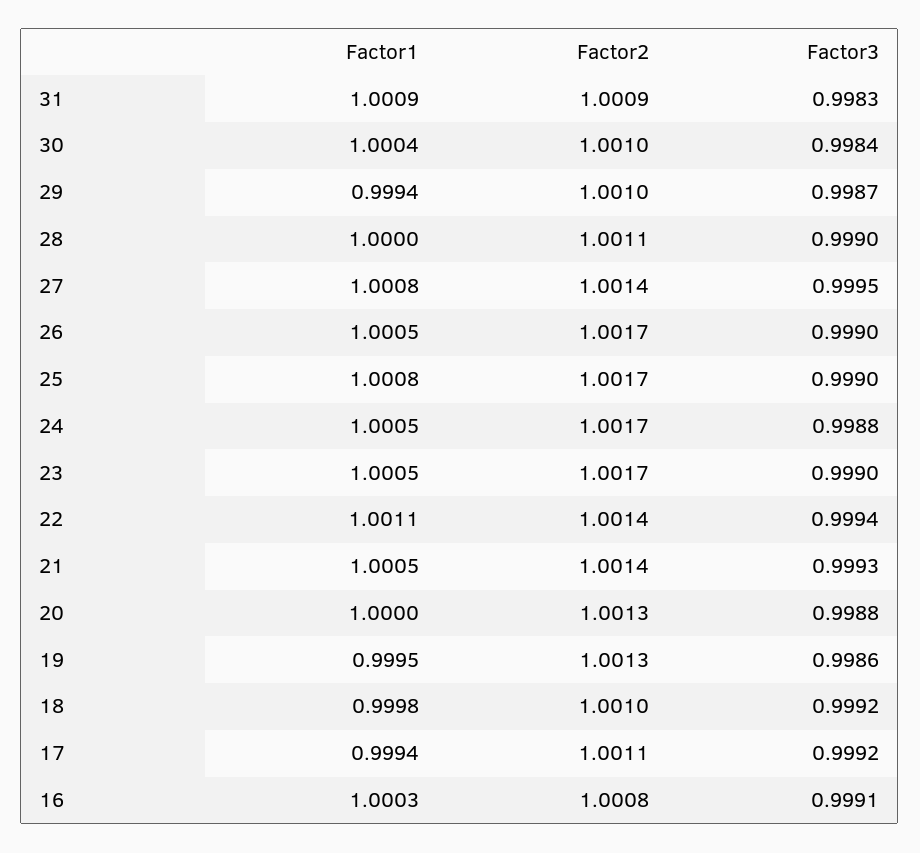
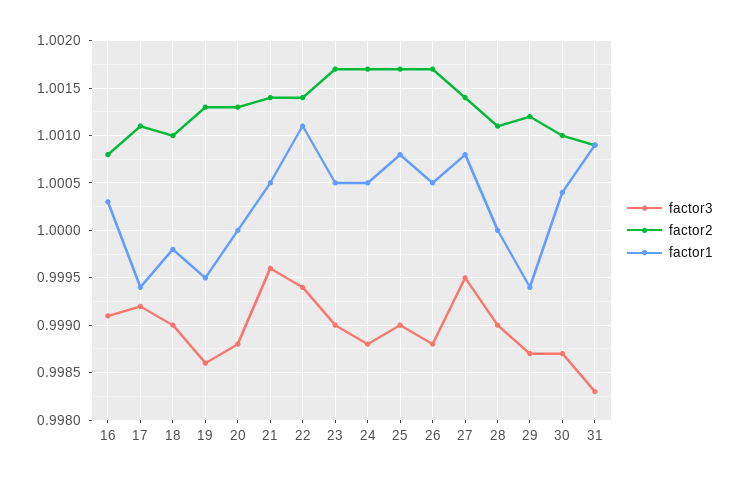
  {
    "Factor1": {
      "31": 1.0009,
      "30": 1.0004,
      "29": 0.9994,
      "28": 1,
      "27": 1.0008,
      "26": 1.0005,
      "25": 1.0008,
      "24": 1.0005,
      "23": 1.0005,
      "22": 1.0011,
      "21": 1.0005,
      "20": 1,
      "19": 0.9995,
      "18": 0.9998,
      "17": 0.9994,
      "16": 1.0003
    },
    "Factor2": {
      "31": 1.0009,
      "30": 1.001,
-     "29": 1.001,
+     "29": 1.0012,
      "28": 1.0011,
      "27": 1.0014,
      "26": 1.0017,
      "25": 1.0017,
      "24": 1.0017,
      "23": 1.0017,
      "22": 1.0014,
      "21": 1.0014,
      "20": 1.0013,
      "19": 1.0013,
      "18": 1.001,
      "17": 1.0011,
      "16": 1.0008
    },
    "Factor3": {
      "31": 0.9983,
-     "30": 0.9984,
+     "30": 0.9987,
      "29": 0.9987,
      "28": 0.999,
      "27": 0.9995,
-     "26": 0.999,
+     "26": 0.9988,
      "25": 0.999,
      "24": 0.9988,
      "23": 0.999,
      "22": 0.9994,
-     "21": 0.9993,
+     "21": 0.9996,
      "20": 0.9988,
      "19": 0.9986,
-     "18": 0.9992,
+     "18": 0.999,
      "17": 0.9992,
      "16": 0.9991
    }
  }

